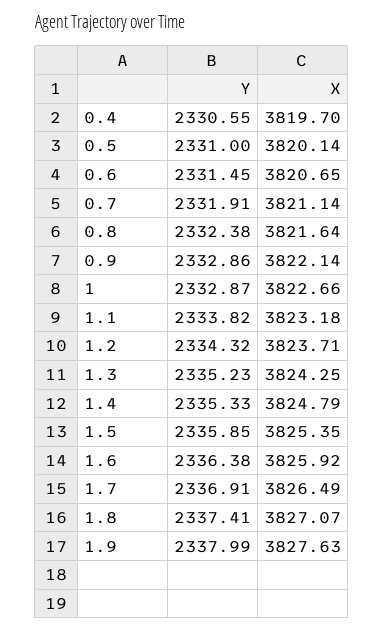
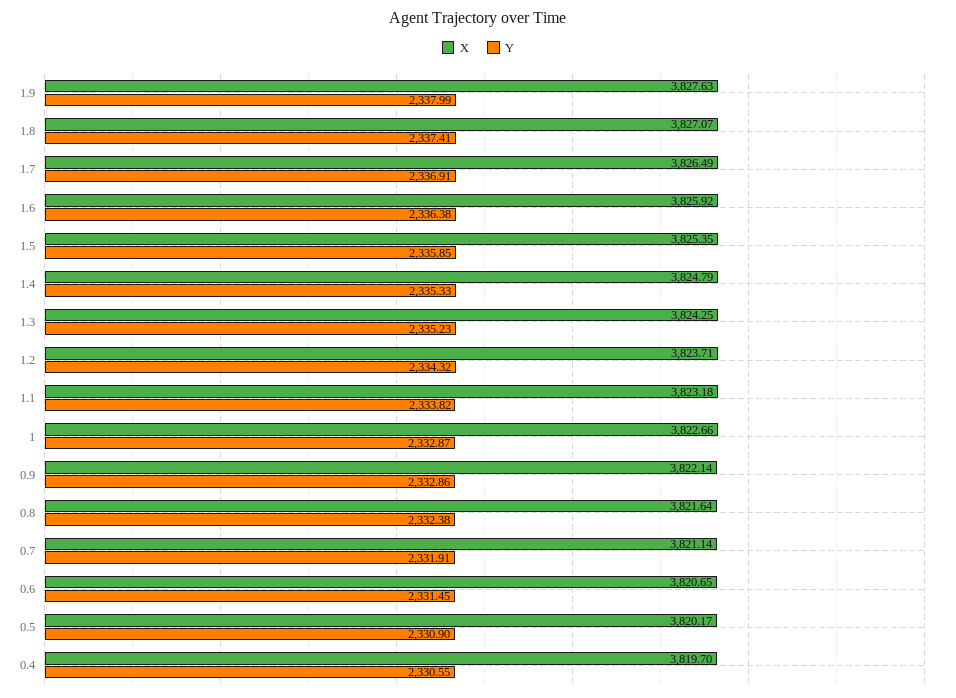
  {
    "Y": {
      "0.4": 2330.55,
-     "0.5": 2331,
+     "0.5": 2330.9,
      "0.6": 2331.45,
      "0.7": 2331.91,
      "0.8": 2332.38,
      "0.9": 2332.86,
      "1": 2332.87,
      "1.1": 2333.82,
      "1.2": 2334.32,
      "1.3": 2335.23,
      "1.4": 2335.33,
      "1.5": 2335.85,
      "1.6": 2336.38,
      "1.7": 2336.91,
      "1.8": 2337.41,
      "1.9": 2337.99
    },
    "X": {
      "0.4": 3819.7,
-     "0.5": 3820.14,
+     "0.5": 3820.17,
      "0.6": 3820.65,
      "0.7": 3821.14,
      "0.8": 3821.64,
      "0.9": 3822.14,
      "1": 3822.66,
      "1.1": 3823.18,
      "1.2": 3823.71,
      "1.3": 3824.25,
      "1.4": 3824.79,
      "1.5": 3825.35,
      "1.6": 3825.92,
      "1.7": 3826.49,
      "1.8": 3827.07,
      "1.9": 3827.63
    }
  }

